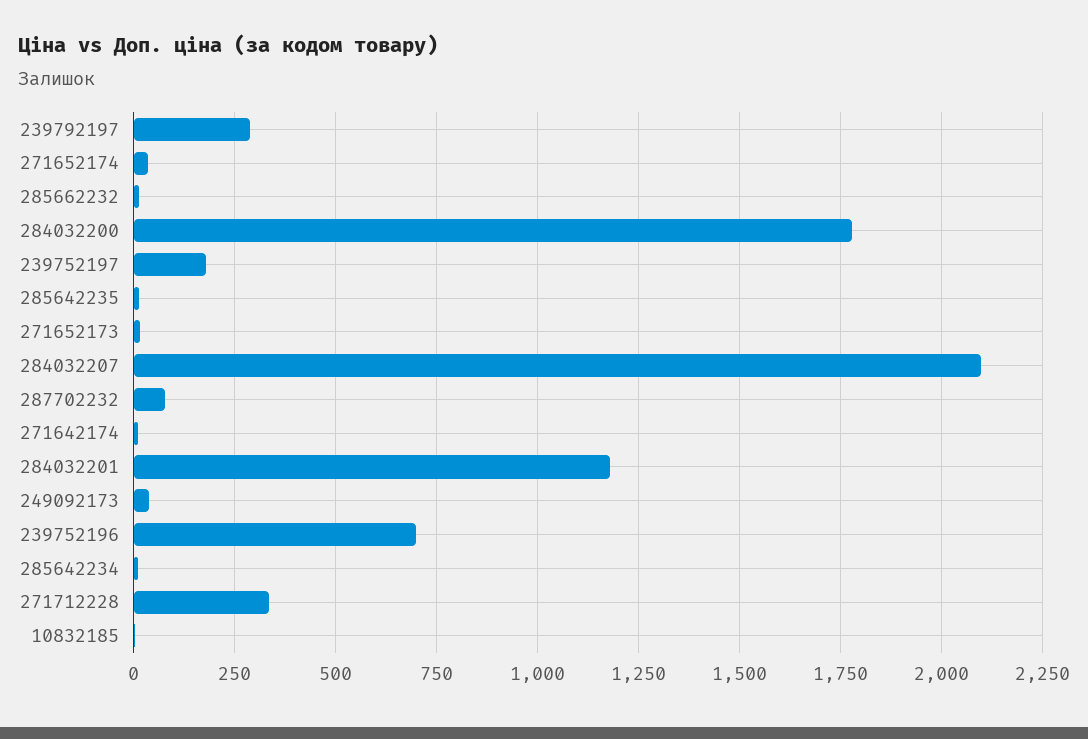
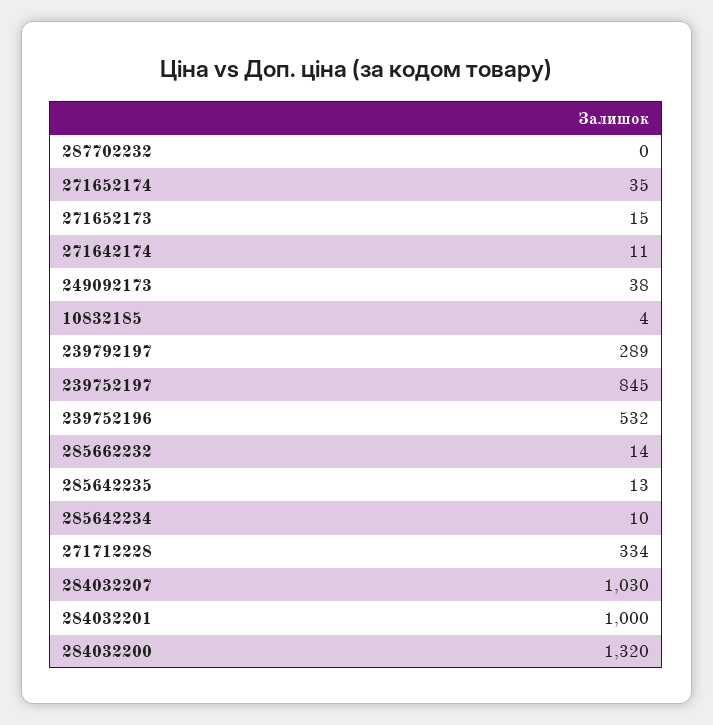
  {
    "239792197": 289,
    "271652174": 35,
    "285662232": 14,
-   "284032200": 1775,
+   "284032200": 1320,
-   "239752197": 175,
+   "239752197": 845,
    "285642235": 13,
    "271652173": 15,
-   "284032207": 2100,
+   "284032207": 1030,
-   "287702232": 75,
+   "287702232": 0,
    "271642174": 11,
-   "284032201": 1175,
+   "284032201": 1000,
    "249092173": 38,
-   "239752196": 700,
+   "239752196": 532,
    "285642234": 10,
    "271712228": 334,
    "10832185": 4
  }

